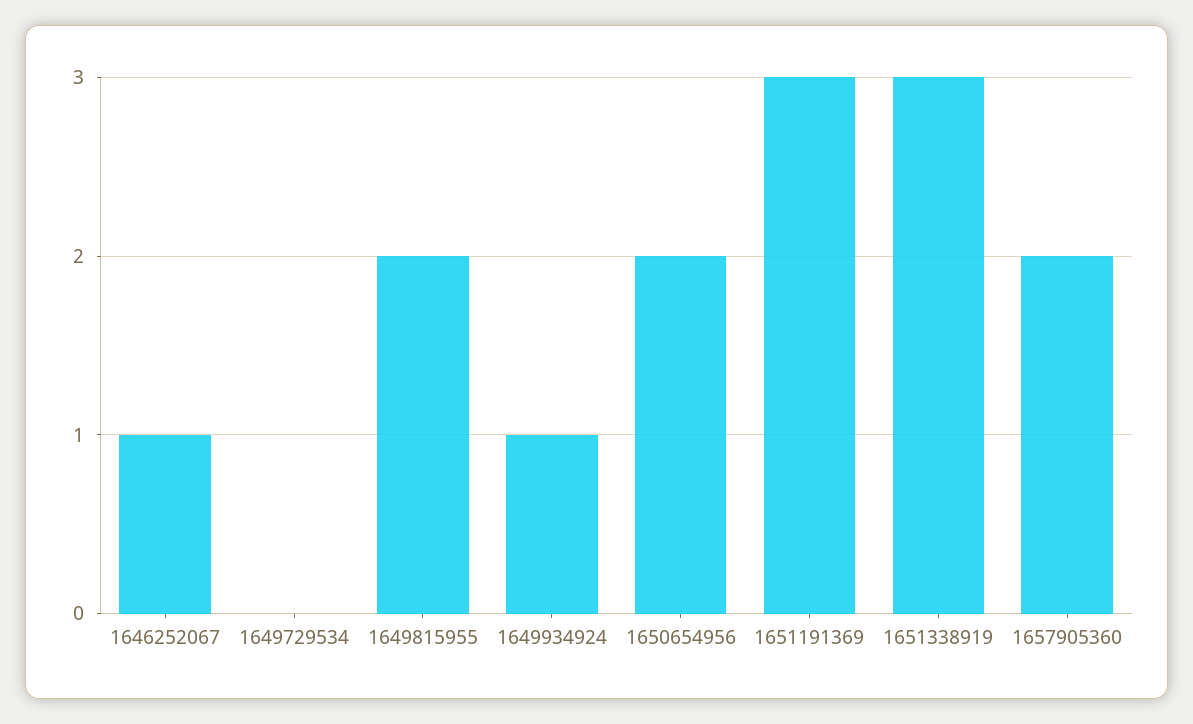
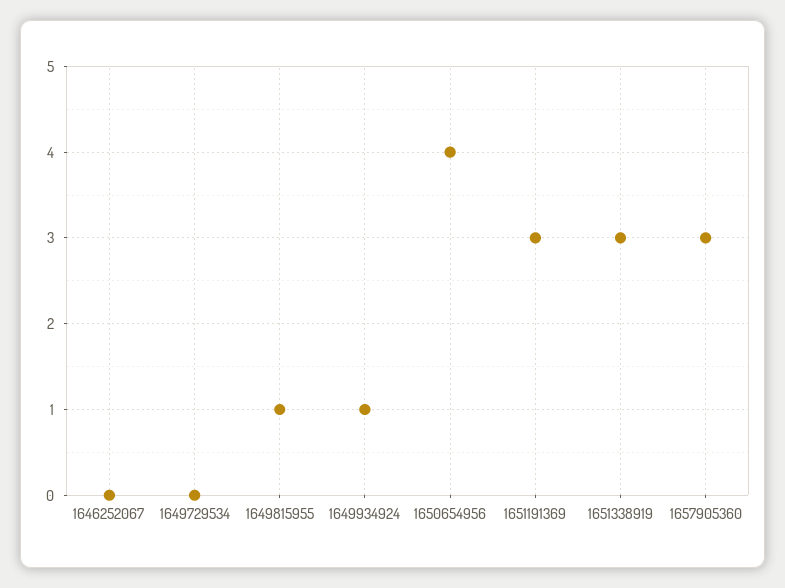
  {
-   "1646252067": 1,
+   "1646252067": 0,
    "1649729534": 0,
-   "1649815955": 2,
+   "1649815955": 1,
    "1649934924": 1,
-   "1650654956": 2,
+   "1650654956": 4,
    "1651191369": 3,
    "1651338919": 3,
-   "1657905360": 2
+   "1657905360": 3
  }

